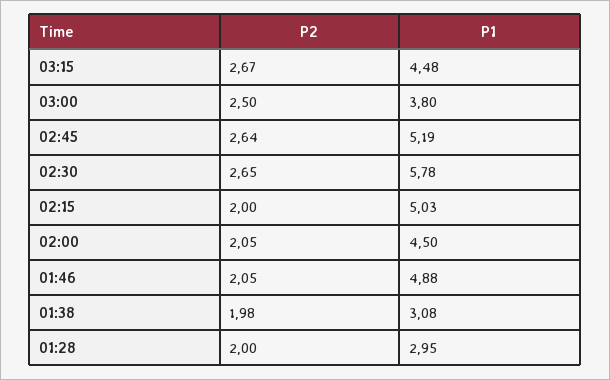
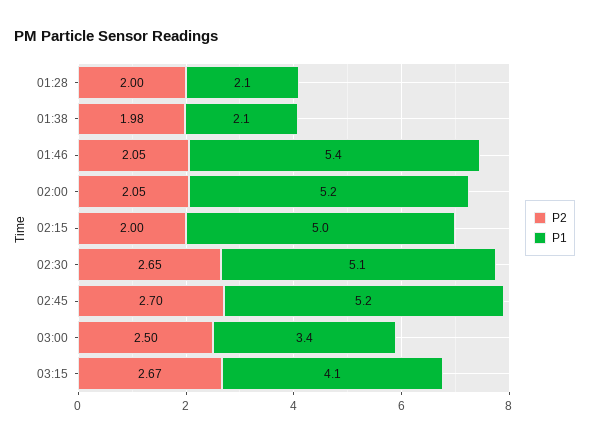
  {
    "P2": {
      "03:15": 2.67,
      "03:00": 2.5,
-     "02:45": 2.64,
+     "02:45": 2.7,
      "02:30": 2.65,
      "02:15": 2,
      "02:00": 2.05,
      "01:46": 2.05,
      "01:38": 1.98,
      "01:28": 2
    },
    "P1": {
-     "03:15": 4.48,
+     "03:15": 4.1,
-     "03:00": 3.8,
+     "03:00": 3.4,
      "02:45": 5.19,
-     "02:30": 5.78,
+     "02:30": 5.1,
      "02:15": 5.03,
-     "02:00": 4.5,
+     "02:00": 5.2,
-     "01:46": 4.88,
+     "01:46": 5.4,
-     "01:38": 3.08,
+     "01:38": 2.1,
-     "01:28": 2.95
+     "01:28": 2.1
    }
  }

